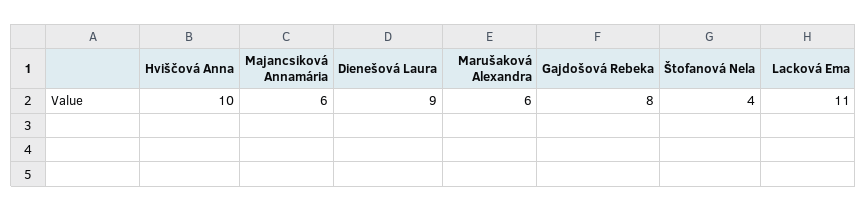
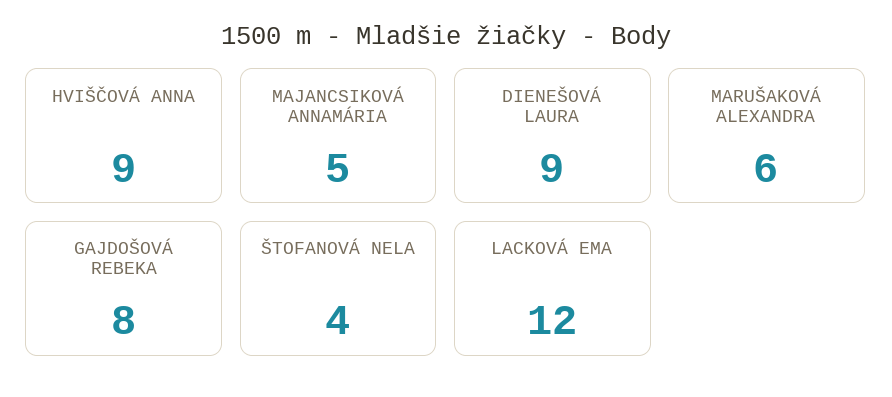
  {
-   "Hviščová Anna": 10,
+   "Hviščová Anna": 9,
-   "Majancsiková Annamária": 6,
+   "Majancsiková Annamária": 5,
    "Dienešová Laura": 9,
    "Marušaková Alexandra": 6,
    "Gajdošová Rebeka": 8,
    "Štofanová Nela": 4,
-   "Lacková Ema": 11
+   "Lacková Ema": 12
  }

